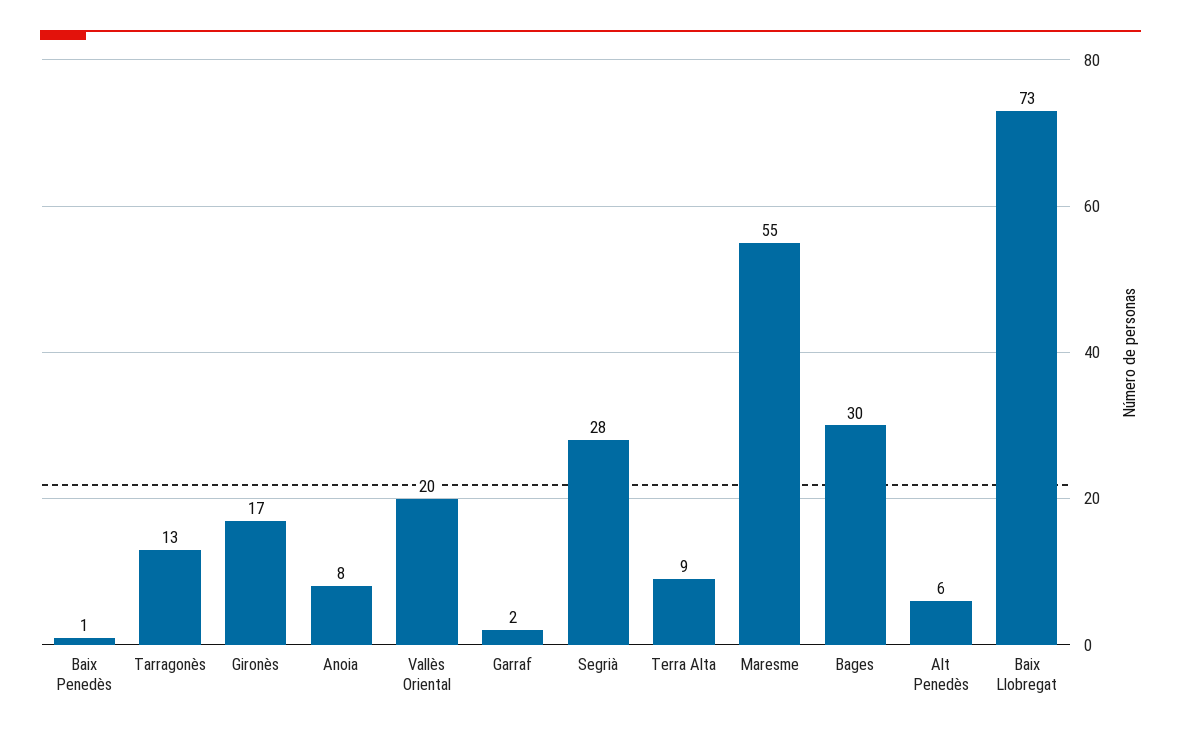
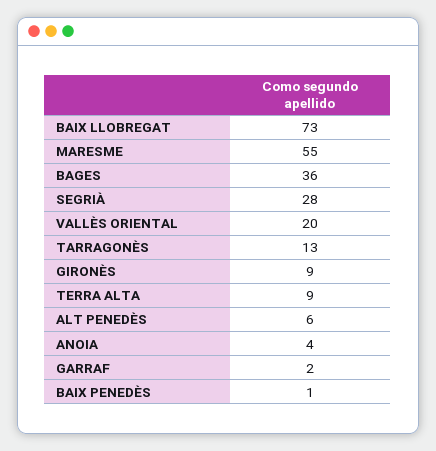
  {
    "Baix Penedès": 1,
    "Tarragonès": 13,
-   "Gironès": 17,
+   "Gironès": 9,
-   "Anoia": 8,
+   "Anoia": 4,
    "Vallès Oriental": 20,
    "Garraf": 2,
    "Segrià": 28,
    "Terra Alta": 9,
    "Maresme": 55,
-   "Bages": 30,
+   "Bages": 36,
    "Alt Penedès": 6,
    "Baix Llobregat": 73
  }

